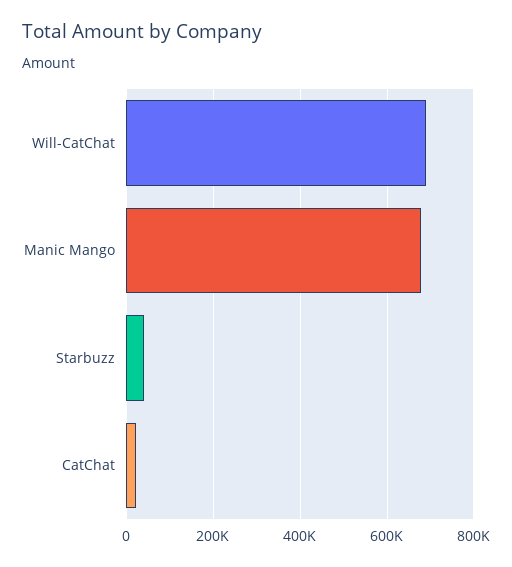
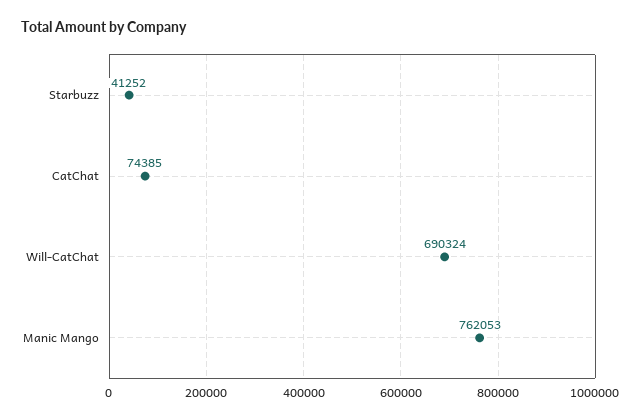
  {
    "Will-CatChat": 690324,
-   "Manic Mango": 680000,
+   "Manic Mango": 762053,
    "Starbuzz": 41252,
-   "CatChat": 20000
+   "CatChat": 74385
  }

